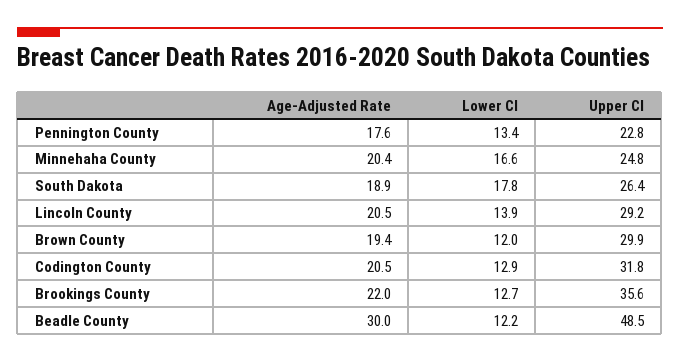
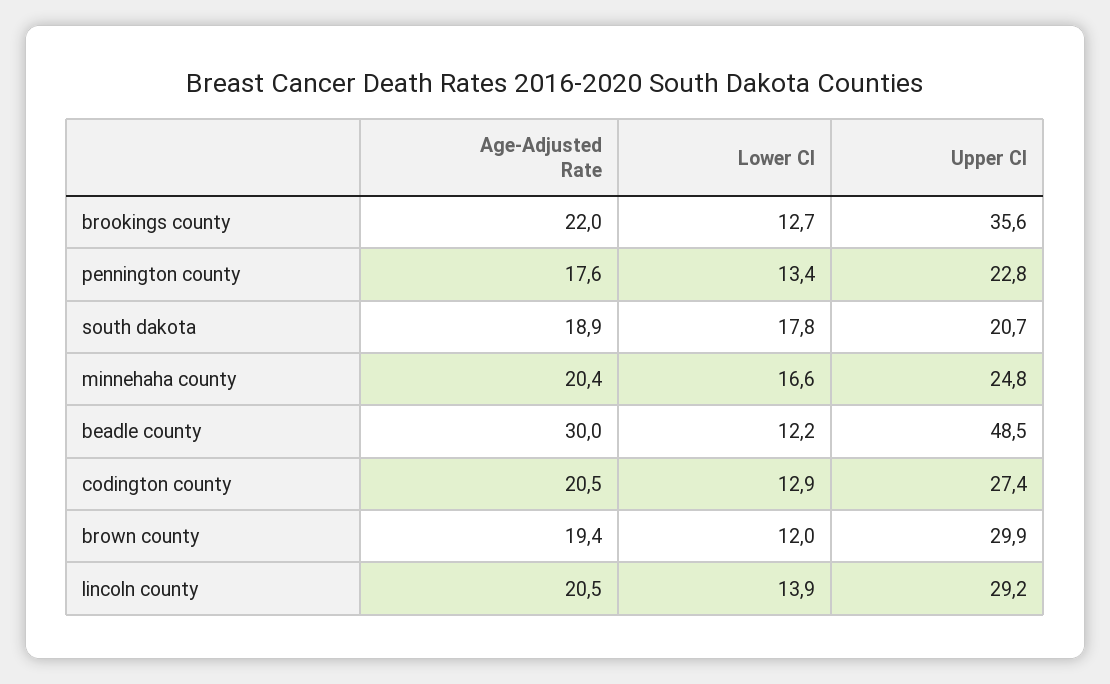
  {
    "Age-Adjusted Rate": {
      "Pennington County": 17.6,
      "Minnehaha County": 20.4,
      "South Dakota": 18.9,
      "Lincoln County": 20.5,
      "Brown County": 19.4,
      "Codington County": 20.5,
      "Brookings County": 22,
      "Beadle County": 30
    },
    "Lower CI": {
      "Pennington County": 13.4,
      "Minnehaha County": 16.6,
      "South Dakota": 17.8,
      "Lincoln County": 13.9,
      "Brown County": 12,
      "Codington County": 12.9,
      "Brookings County": 12.7,
      "Beadle County": 12.2
    },
    "Upper CI": {
      "Pennington County": 22.8,
      "Minnehaha County": 24.8,
-     "South Dakota": 26.4,
+     "South Dakota": 20.7,
      "Lincoln County": 29.2,
      "Brown County": 29.9,
-     "Codington County": 31.8,
+     "Codington County": 27.4,
      "Brookings County": 35.6,
      "Beadle County": 48.5
    }
  }

